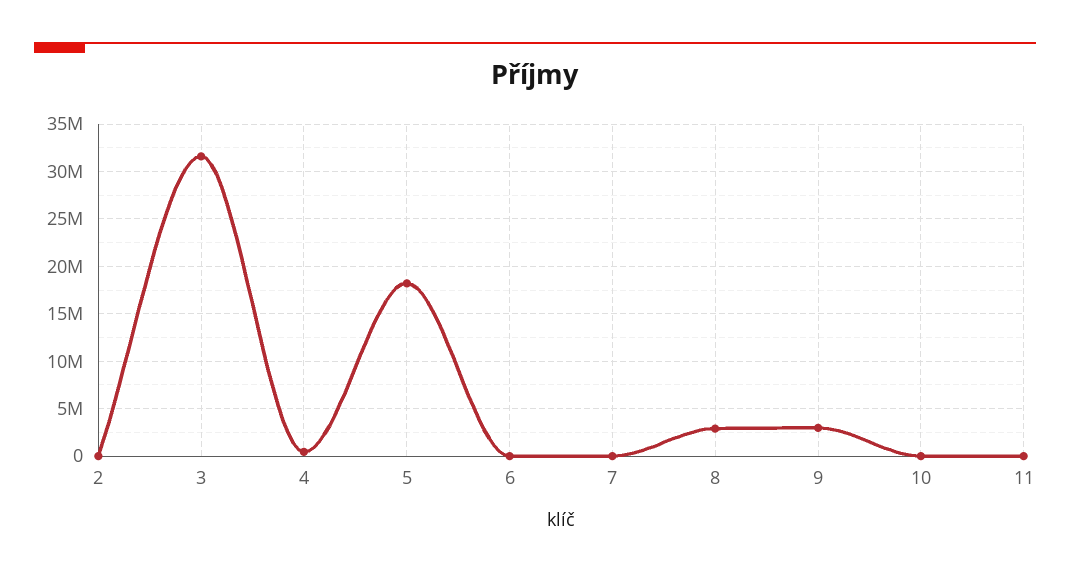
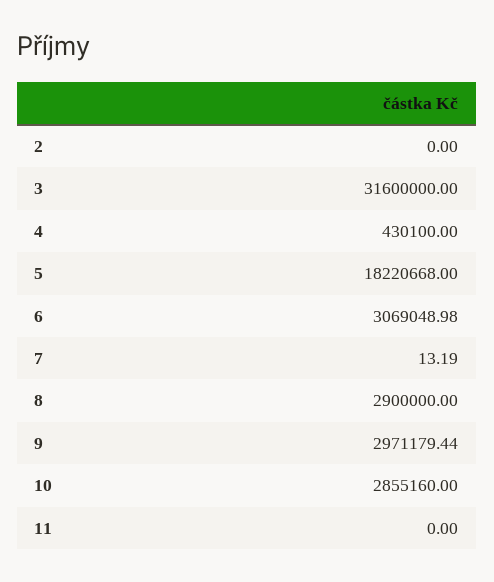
  {
    "2": 0,
    "3": 31600000,
    "4": 430100,
    "5": 18220668,
-   "6": 0,
+   "6": 3069048.98,
    "7": 13.19,
    "8": 2900000,
    "9": 2971179.44,
-   "10": 0,
+   "10": 2855160,
    "11": 0
  }

